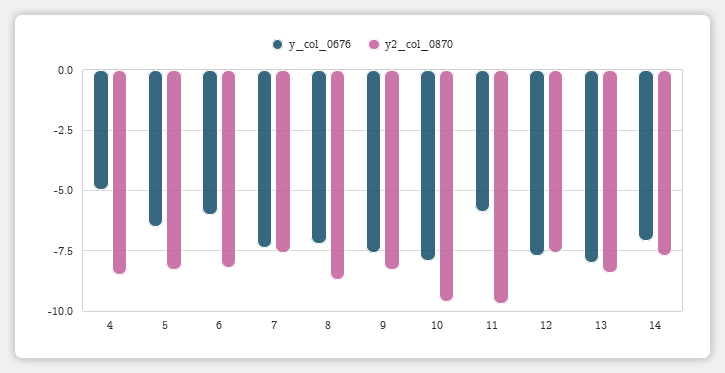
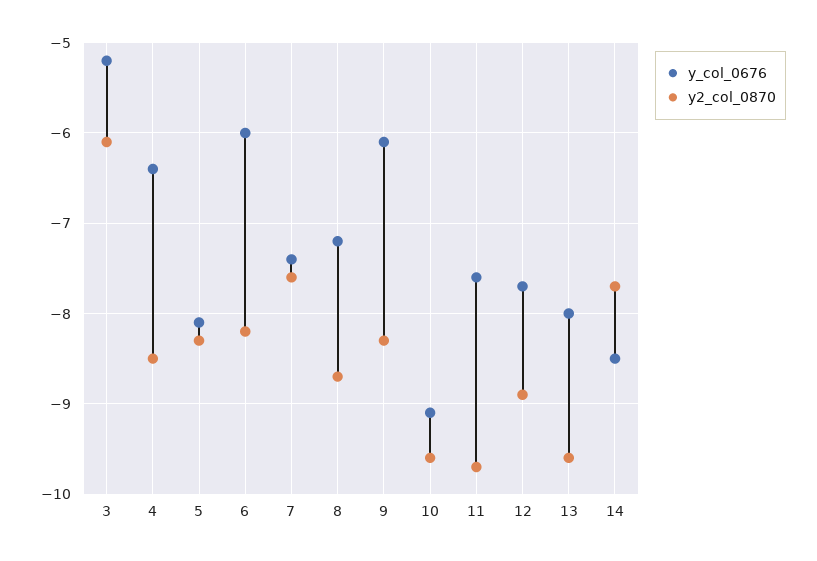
  {
    "y_col_0676": {
-     "4": -5,
+     "4": -6.4,
-     "5": -6.5,
+     "5": -8.1,
      "6": -6,
      "7": -7.4,
      "8": -7.2,
-     "9": -7.5,
+     "9": -6.1,
-     "10": -8,
+     "10": -9.1,
-     "11": -6,
+     "11": -7.6,
      "12": -7.7,
      "13": -8,
-     "14": -7
+     "14": -8.5,
+     "3": -5.2
    },
    "y2_col_0870": {
      "4": -8.5,
      "5": -8.3,
      "6": -8.2,
      "7": -7.6,
      "8": -8.7,
      "9": -8.3,
      "10": -9.6,
      "11": -9.7,
-     "12": -7.5,
+     "12": -8.9,
-     "13": -8.5,
+     "13": -9.6,
-     "14": -7.7
+     "14": -7.7,
+     "3": -6.1
    }
  }

